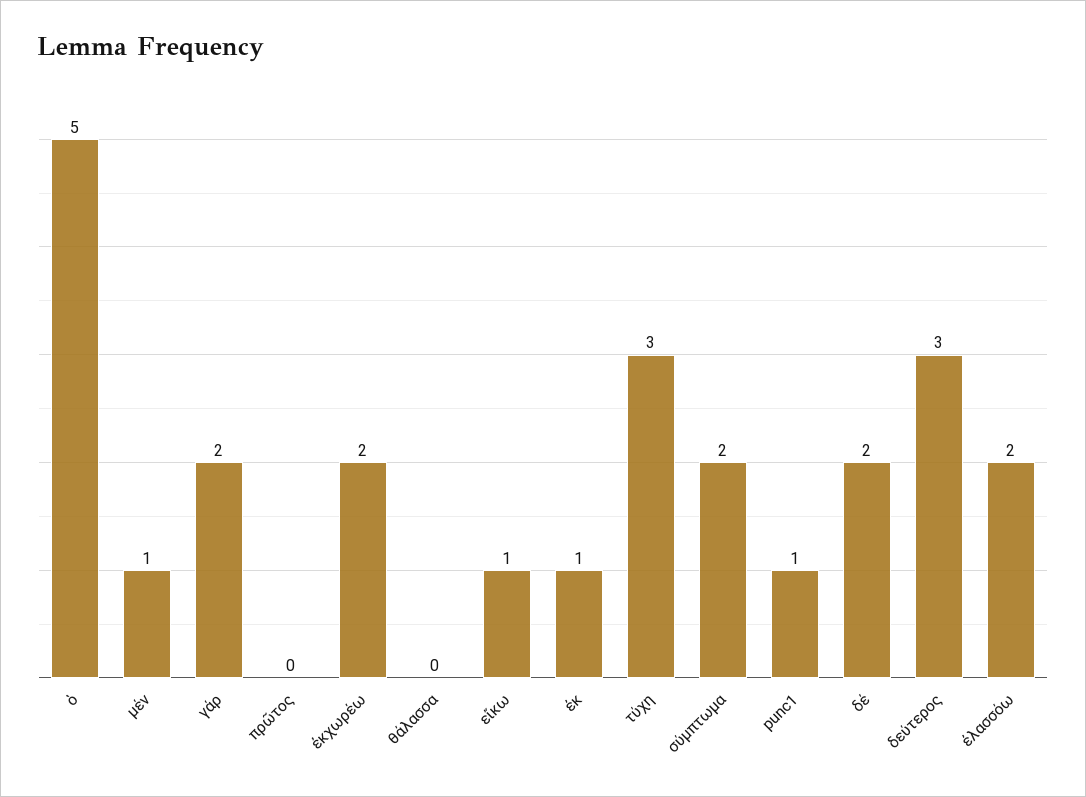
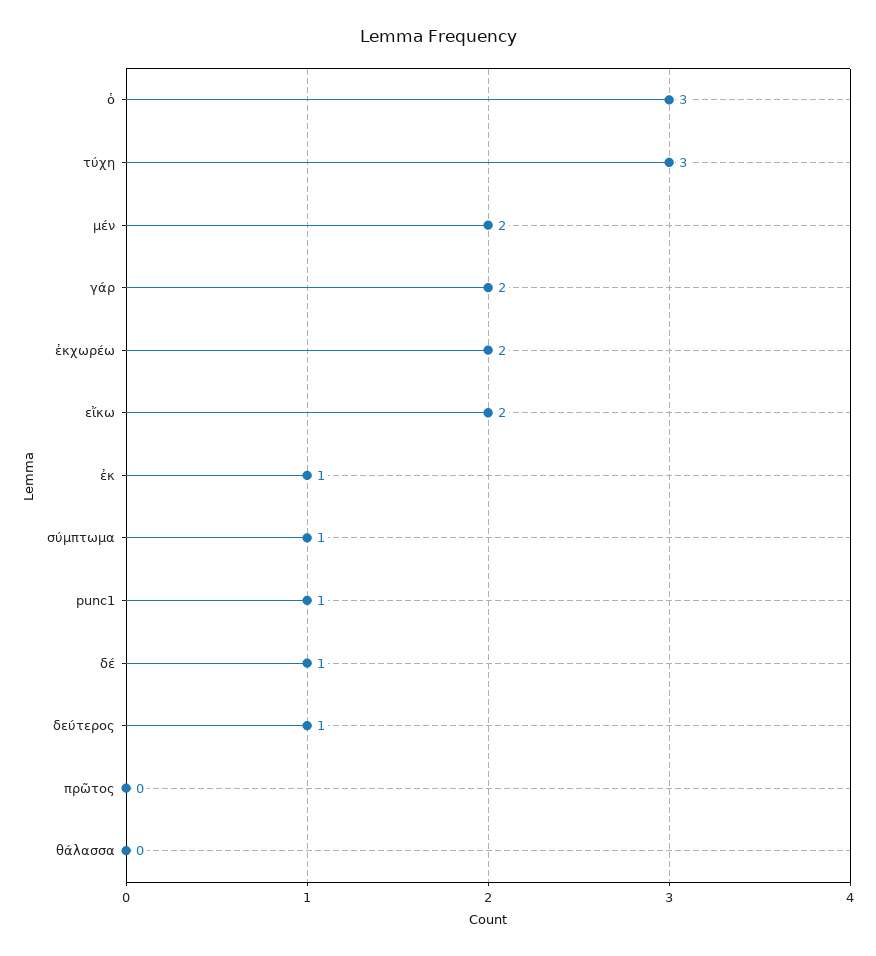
  {
-   "ὁ": 5,
+   "ὁ": 3,
-   "μέν": 1,
+   "μέν": 2,
    "γάρ": 2,
    "πρῶτος": 0,
    "ἐκχωρέω": 2,
    "θάλασσα": 0,
-   "εἴκω": 1,
+   "εἴκω": 2,
    "ἐκ": 1,
    "τύχη": 3,
-   "σύμπτωμα": 2,
+   "σύμπτωμα": 1,
    "punc1": 1,
-   "δέ": 2,
+   "δέ": 1,
-   "δεύτερος": 3,
+   "δεύτερος": 1
-   "ἐλασσόω": 2
  }

